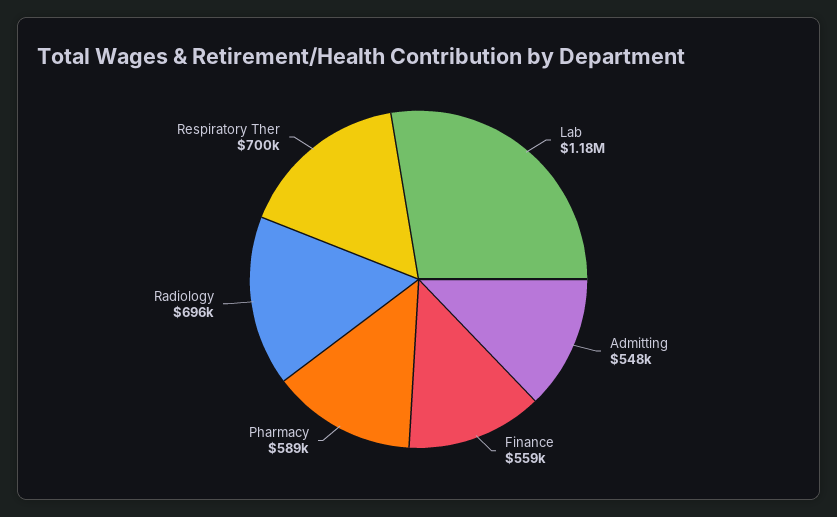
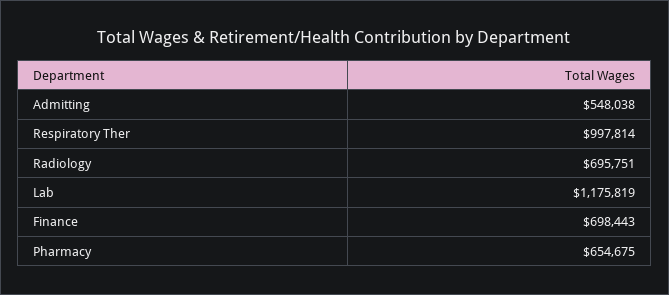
  {
    "Lab": 1175819,
    "Admitting": 548038,
-   "Finance": 559000,
+   "Finance": 698443,
-   "Pharmacy": 589000,
+   "Pharmacy": 654675,
    "Radiology": 695751,
-   "Respiratory Ther": 700000
+   "Respiratory Ther": 997814
  }

